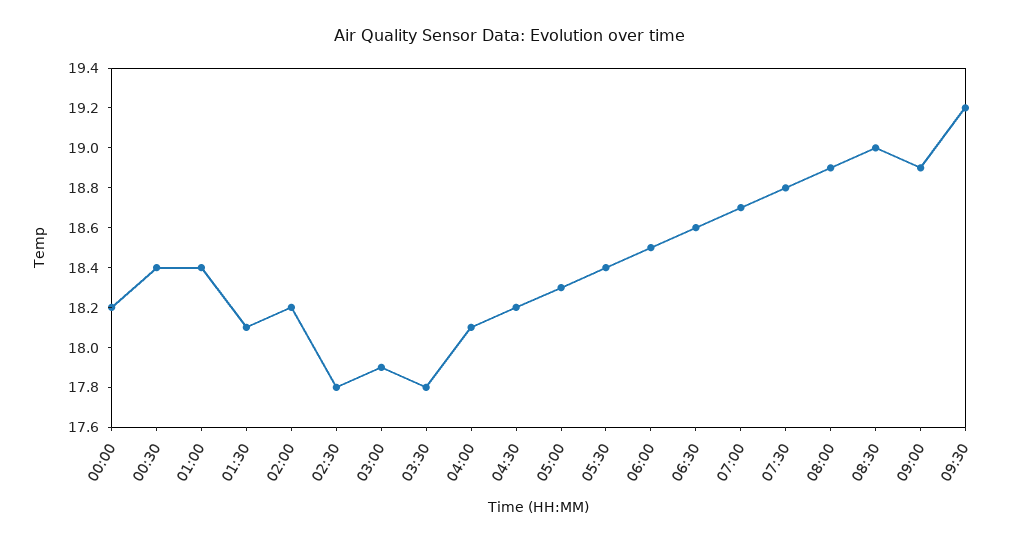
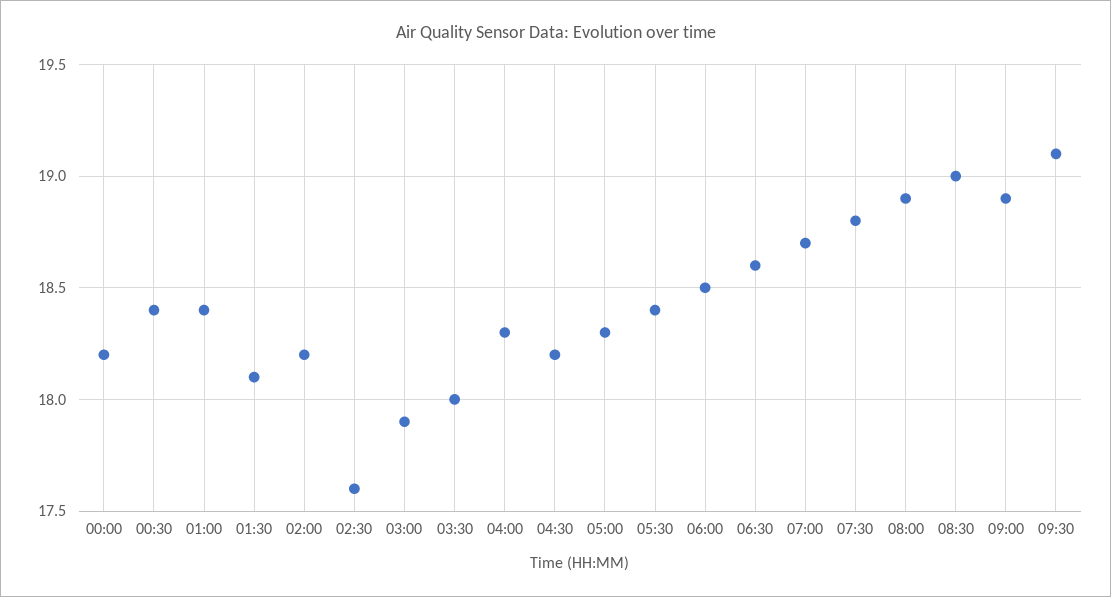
  {
    "00:00": 18.2,
    "00:30": 18.4,
    "01:00": 18.4,
    "01:30": 18.1,
    "02:00": 18.2,
-   "02:30": 17.8,
+   "02:30": 17.6,
    "03:00": 17.9,
-   "03:30": 17.8,
+   "03:30": 18,
-   "04:00": 18.1,
+   "04:00": 18.3,
    "04:30": 18.2,
    "05:00": 18.3,
    "05:30": 18.4,
    "06:00": 18.5,
    "06:30": 18.6,
    "07:00": 18.7,
    "07:30": 18.8,
    "08:00": 18.9,
    "08:30": 19,
    "09:00": 18.9,
-   "09:30": 19.2
+   "09:30": 19.1
  }

